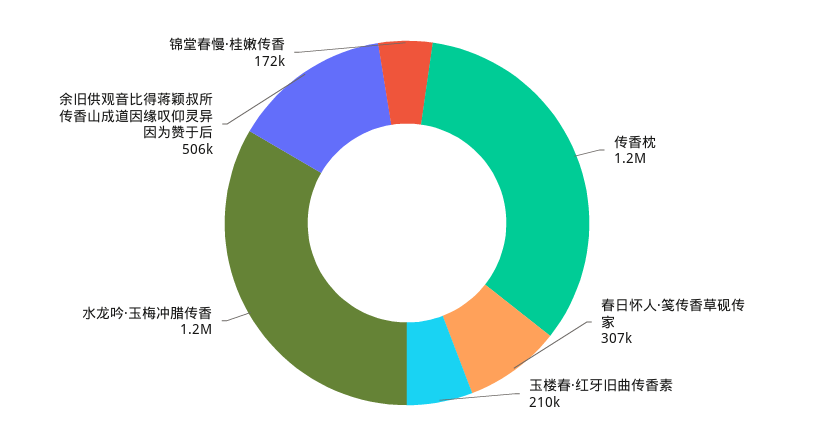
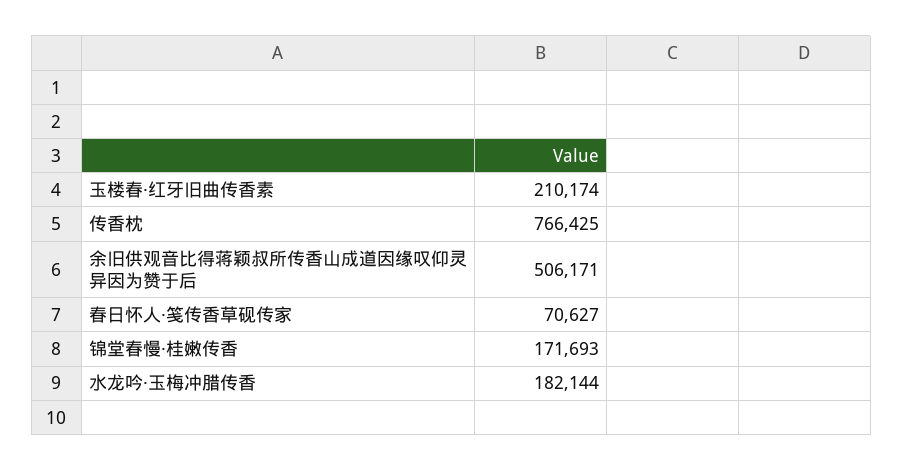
  {
-   "传香枕": 1200000,
+   "传香枕": 766425,
-   "春日怀人·笺传香草砚传家": 307000,
+   "春日怀人·笺传香草砚传家": 70627,
    "玉楼春·红牙旧曲传香素": 210174,
-   "水龙吟·玉梅冲腊传香": 1200000,
+   "水龙吟·玉梅冲腊传香": 182144,
    "余旧供观音比得蒋颖叔所传香山成道因缘叹仰灵异因为赞于后": 506171,
    "锦堂春慢·桂嫩传香": 171693
  }

